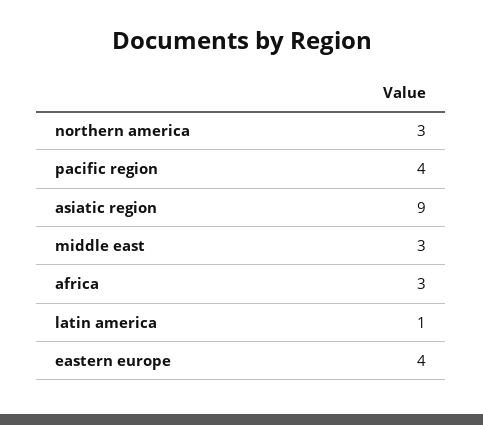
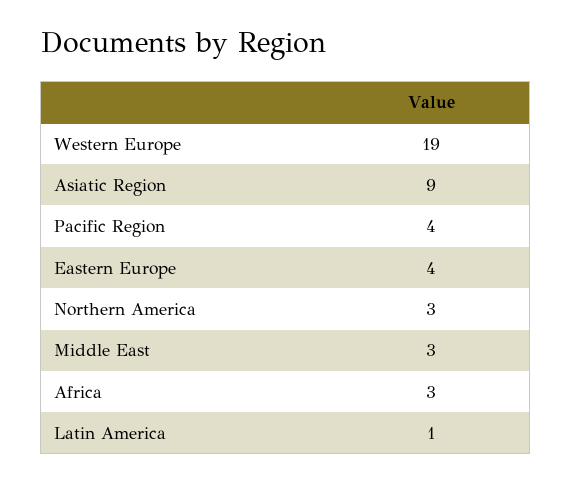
  {
    "northern america": 3,
    "pacific region": 4,
    "asiatic region": 9,
    "middle east": 3,
    "africa": 3,
    "latin america": 1,
-   "eastern europe": 4
+   "eastern europe": 4,
+   "Western Europe": 19
  }

